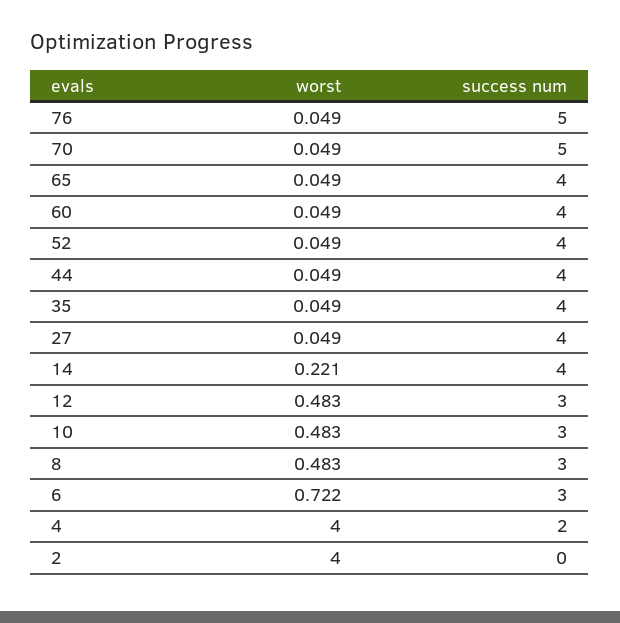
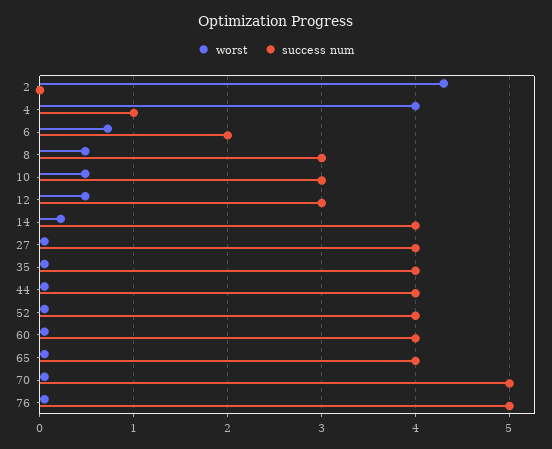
  {
    "worst": {
      "76": 0.049,
      "70": 0.049,
      "65": 0.049,
      "60": 0.049,
      "52": 0.049,
      "44": 0.049,
      "35": 0.049,
      "27": 0.049,
      "14": 0.221,
      "12": 0.483,
      "10": 0.483,
      "8": 0.483,
      "6": 0.722,
      "4": 4,
-     "2": 4
+     "2": 4.3
    },
    "success num": {
      "76": 5,
      "70": 5,
      "65": 4,
      "60": 4,
      "52": 4,
      "44": 4,
      "35": 4,
      "27": 4,
      "14": 4,
      "12": 3,
      "10": 3,
      "8": 3,
-     "6": 3,
+     "6": 2,
-     "4": 2,
+     "4": 1,
      "2": 0
    }
  }

